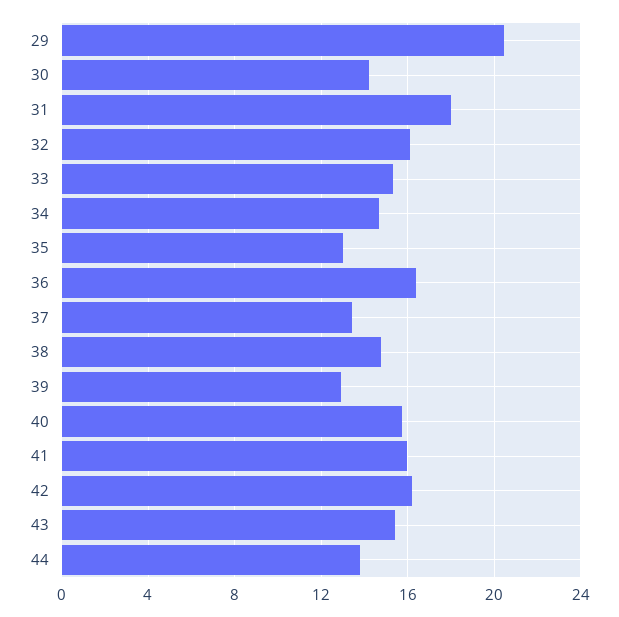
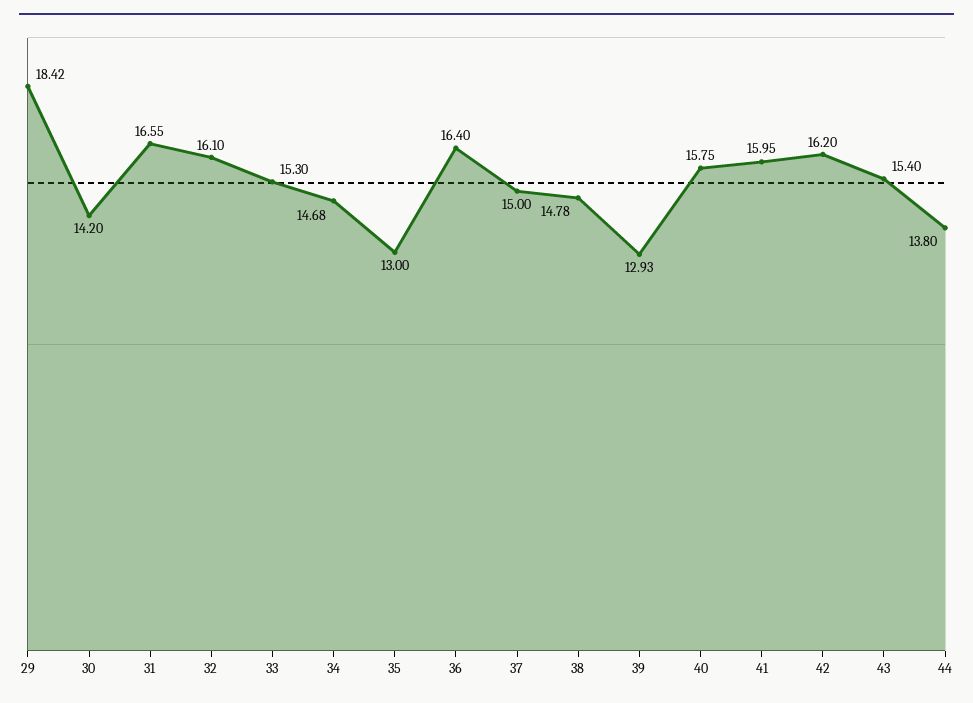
  {
-   "29": 20.5,
+   "29": 18.42,
    "30": 14.2,
-   "31": 18,
+   "31": 16.55,
    "32": 16.1,
    "33": 15.3,
    "34": 14.68,
    "35": 13,
    "36": 16.4,
-   "37": 13.5,
+   "37": 15,
    "38": 14.78,
    "39": 12.93,
    "40": 15.75,
    "41": 15.95,
    "42": 16.2,
    "43": 15.4,
    "44": 13.8
  }

